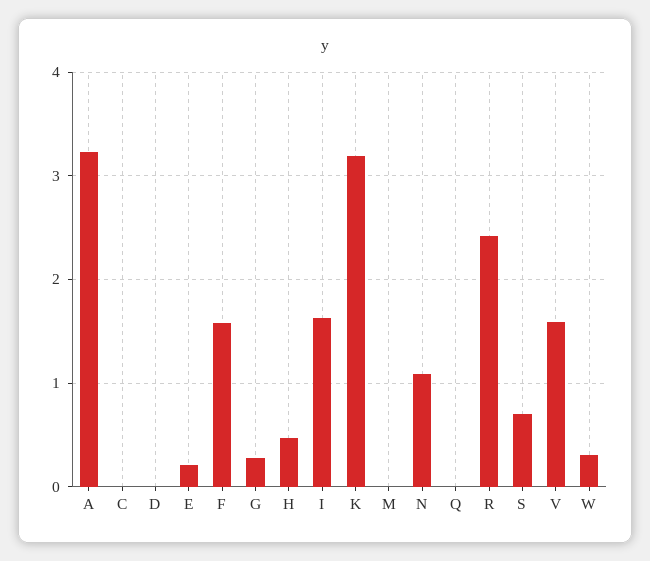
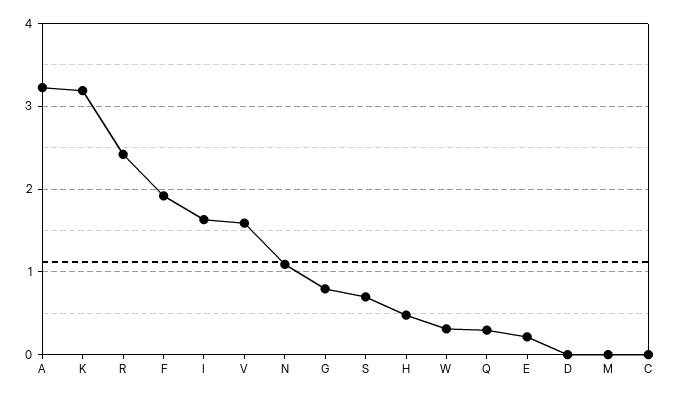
  {
    "A": 3.2,
    "C": 0,
    "D": 0,
    "E": 0.2,
-   "F": 1.6,
+   "F": 1.9,
-   "G": 0.3,
+   "G": 0.8,
    "H": 0.5,
    "I": 1.6,
    "K": 3.2,
    "M": 0,
    "N": 1.1,
-   "Q": 0,
+   "Q": 0.3,
    "R": 2.4,
    "S": 0.7,
    "V": 1.6,
    "W": 0.3
  }

